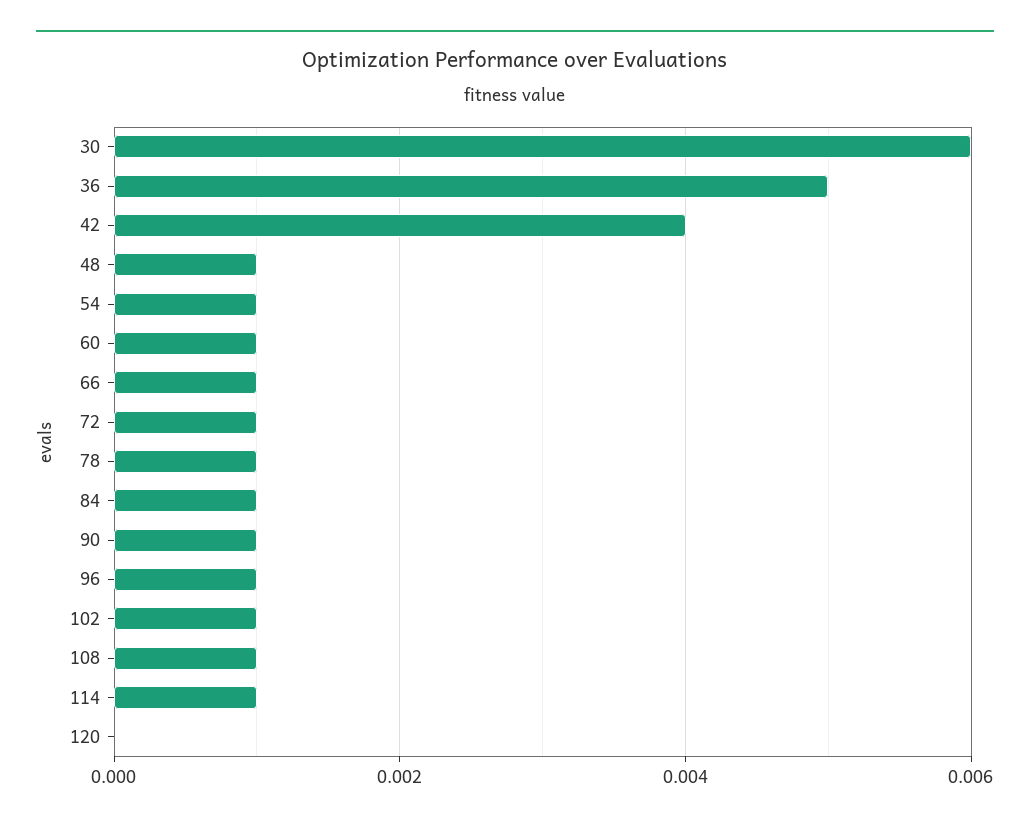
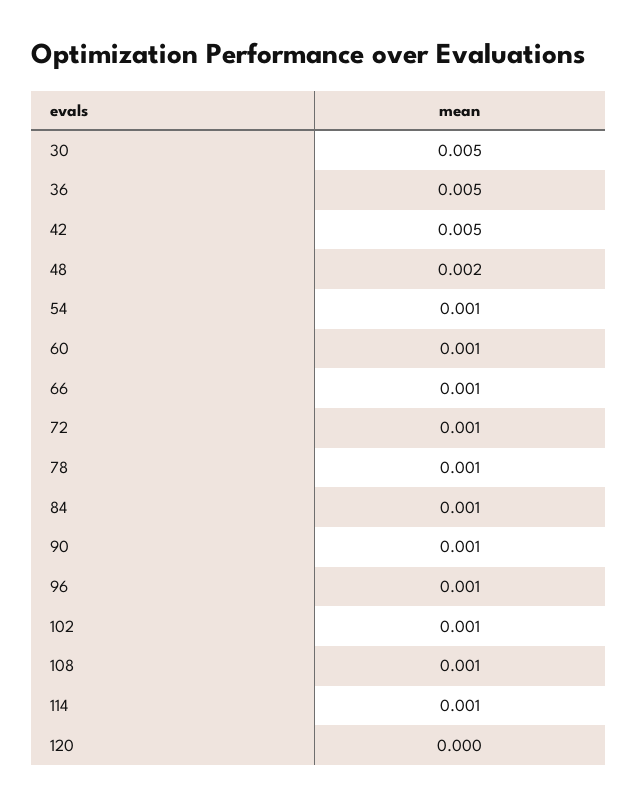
  {
-   "30": 0.006,
+   "30": 0.005,
    "36": 0.005,
-   "42": 0.004,
+   "42": 0.005,
-   "48": 0.001,
+   "48": 0.002,
    "54": 0.001,
    "60": 0.001,
    "66": 0.001,
    "72": 0.001,
    "78": 0.001,
    "84": 0.001,
    "90": 0.001,
    "96": 0.001,
    "102": 0.001,
    "108": 0.001,
    "114": 0.001,
    "120": 0
  }

